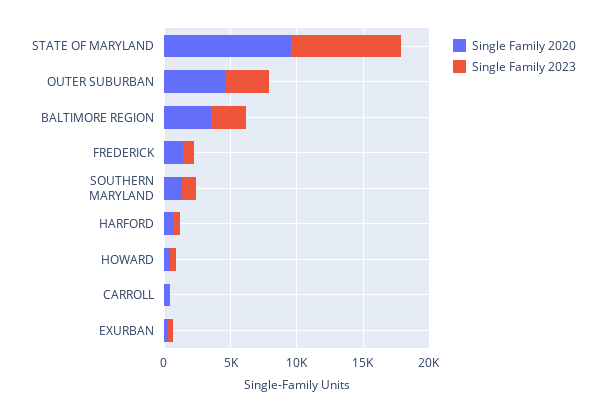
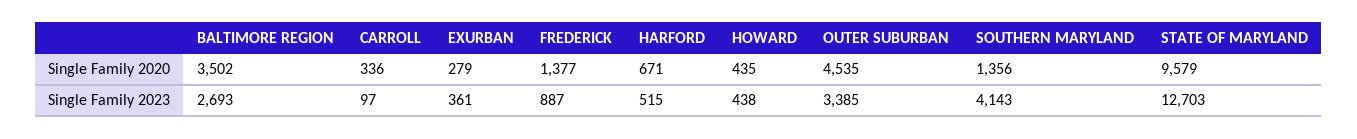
  {
    "Single Family 2020": {
      "STATE OF MARYLAND": 9579,
      "OUTER SUBURBAN": 4535,
      "BALTIMORE REGION": 3502,
      "FREDERICK": 1377,
      "SOUTHERN MARYLAND": 1356,
      "HARFORD": 671,
      "HOWARD": 435,
      "CARROLL": 336,
      "EXURBAN": 279
    },
    "Single Family 2023": {
-     "STATE OF MARYLAND": 8000,
+     "STATE OF MARYLAND": 12703,
      "OUTER SUBURBAN": 3385,
      "BALTIMORE REGION": 2693,
      "FREDERICK": 887,
-     "SOUTHERN MARYLAND": 1000,
+     "SOUTHERN MARYLAND": 4143,
      "HARFORD": 515,
      "HOWARD": 438,
      "CARROLL": 97,
      "EXURBAN": 361
    }
  }

